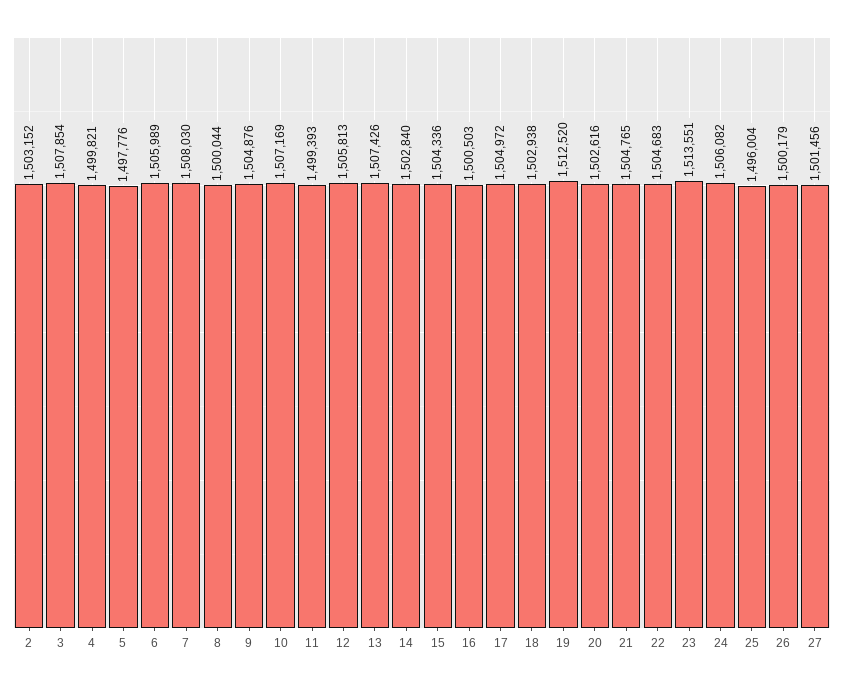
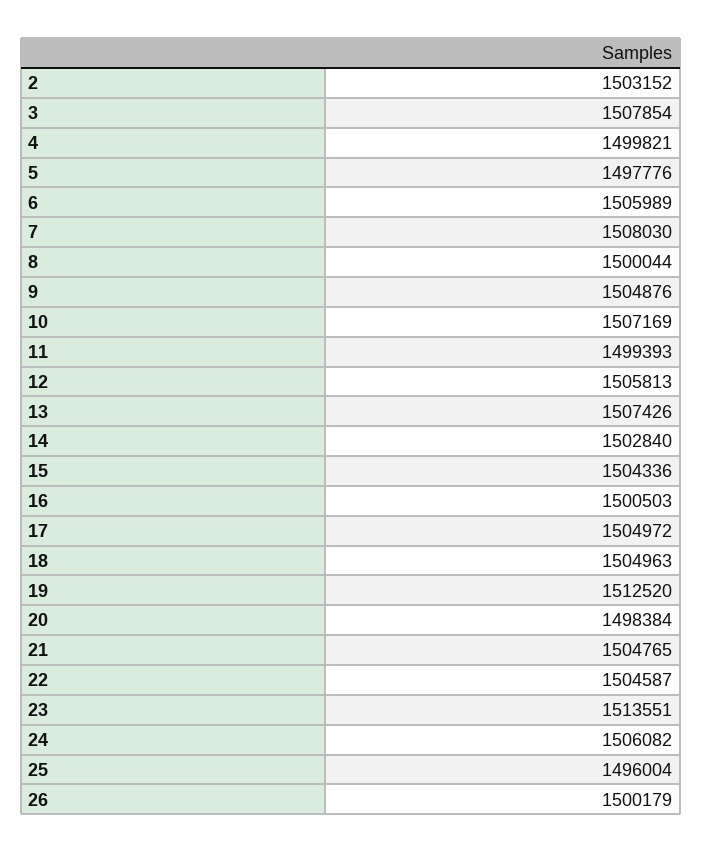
  {
    "2": 1503152,
    "3": 1507854,
    "4": 1499821,
    "5": 1497776,
    "6": 1505989,
    "7": 1508030,
    "8": 1500044,
    "9": 1504876,
    "10": 1507169,
    "11": 1499393,
    "12": 1505813,
    "13": 1507426,
    "14": 1502840,
    "15": 1504336,
    "16": 1500503,
    "17": 1504972,
-   "18": 1502938,
+   "18": 1504963,
    "19": 1512520,
-   "20": 1502616,
+   "20": 1498384,
    "21": 1504765,
-   "22": 1504683,
+   "22": 1504587,
    "23": 1513551,
    "24": 1506082,
    "25": 1496004,
-   "26": 1500179,
+   "26": 1500179
-   "27": 1501456
  }

